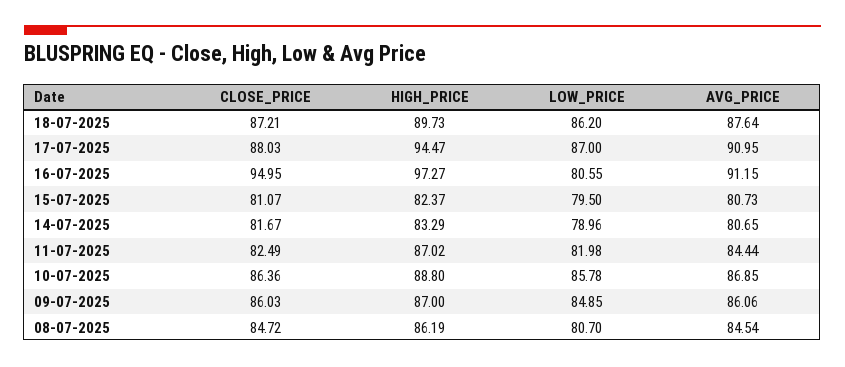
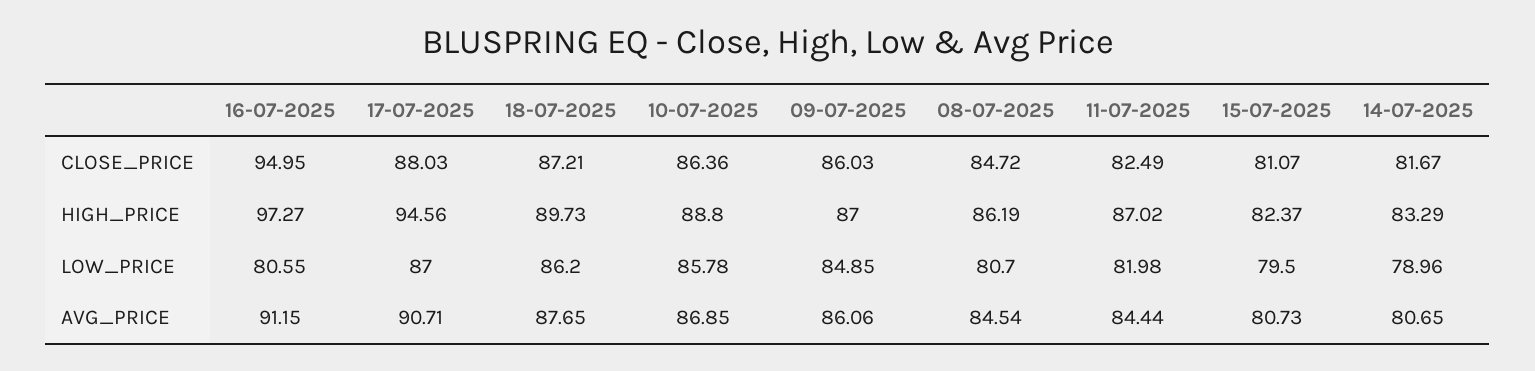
  {
    "CLOSE_PRICE": {
      "18-07-2025": 87.21,
      "17-07-2025": 88.03,
      "16-07-2025": 94.95,
      "15-07-2025": 81.07,
      "14-07-2025": 81.67,
      "11-07-2025": 82.49,
      "10-07-2025": 86.36,
      "09-07-2025": 86.03,
      "08-07-2025": 84.72
    },
    "HIGH_PRICE": {
      "18-07-2025": 89.73,
-     "17-07-2025": 94.47,
+     "17-07-2025": 94.56,
      "16-07-2025": 97.27,
      "15-07-2025": 82.37,
      "14-07-2025": 83.29,
      "11-07-2025": 87.02,
      "10-07-2025": 88.8,
      "09-07-2025": 87,
      "08-07-2025": 86.19
    },
    "LOW_PRICE": {
      "18-07-2025": 86.2,
      "17-07-2025": 87,
      "16-07-2025": 80.55,
      "15-07-2025": 79.5,
      "14-07-2025": 78.96,
      "11-07-2025": 81.98,
      "10-07-2025": 85.78,
      "09-07-2025": 84.85,
      "08-07-2025": 80.7
    },
    "AVG_PRICE": {
-     "18-07-2025": 87.64,
+     "18-07-2025": 87.65,
-     "17-07-2025": 90.95,
+     "17-07-2025": 90.71,
      "16-07-2025": 91.15,
      "15-07-2025": 80.73,
      "14-07-2025": 80.65,
      "11-07-2025": 84.44,
      "10-07-2025": 86.85,
      "09-07-2025": 86.06,
      "08-07-2025": 84.54
    }
  }

